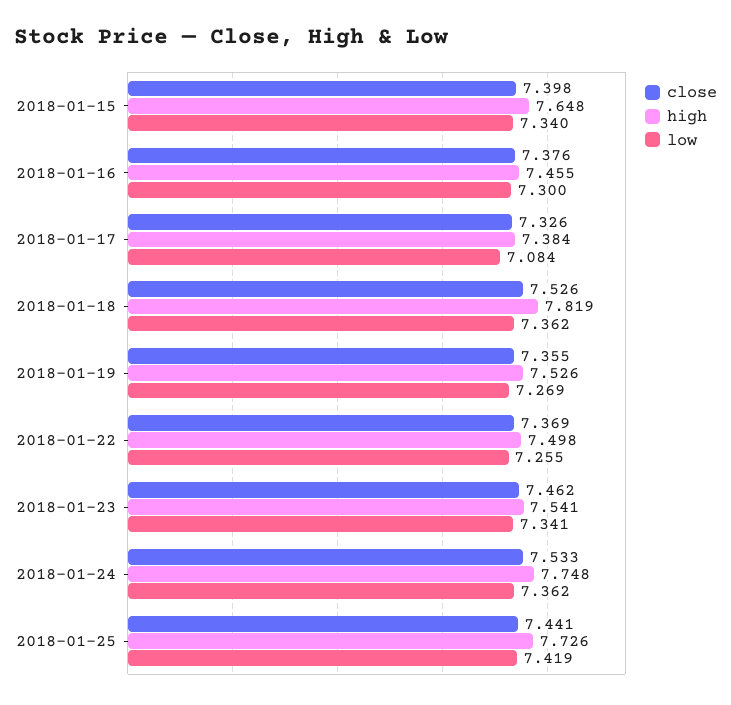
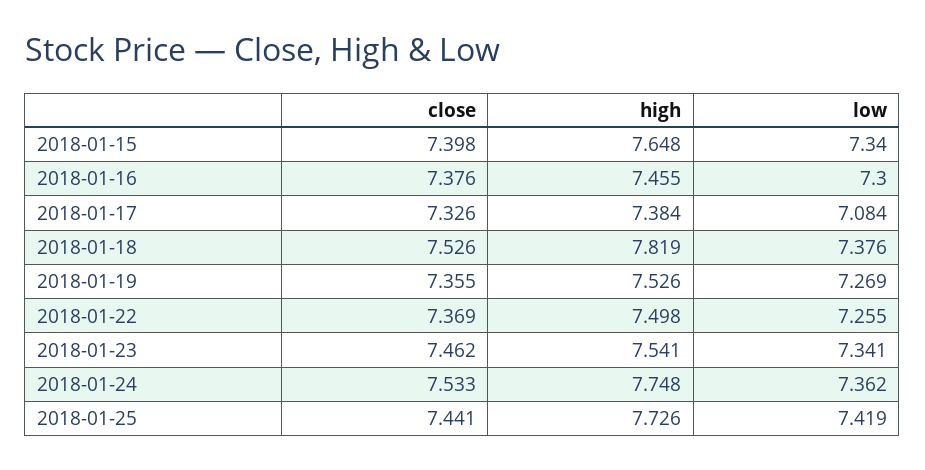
  {
    "close": {
      "2018-01-15": 7.398,
      "2018-01-16": 7.376,
      "2018-01-17": 7.326,
      "2018-01-18": 7.526,
      "2018-01-19": 7.355,
      "2018-01-22": 7.369,
      "2018-01-23": 7.462,
      "2018-01-24": 7.533,
      "2018-01-25": 7.441
    },
    "high": {
      "2018-01-15": 7.648,
      "2018-01-16": 7.455,
      "2018-01-17": 7.384,
      "2018-01-18": 7.819,
      "2018-01-19": 7.526,
      "2018-01-22": 7.498,
      "2018-01-23": 7.541,
      "2018-01-24": 7.748,
      "2018-01-25": 7.726
    },
    "low": {
      "2018-01-15": 7.34,
      "2018-01-16": 7.3,
      "2018-01-17": 7.084,
-     "2018-01-18": 7.362,
+     "2018-01-18": 7.376,
      "2018-01-19": 7.269,
      "2018-01-22": 7.255,
      "2018-01-23": 7.341,
      "2018-01-24": 7.362,
      "2018-01-25": 7.419
    }
  }

